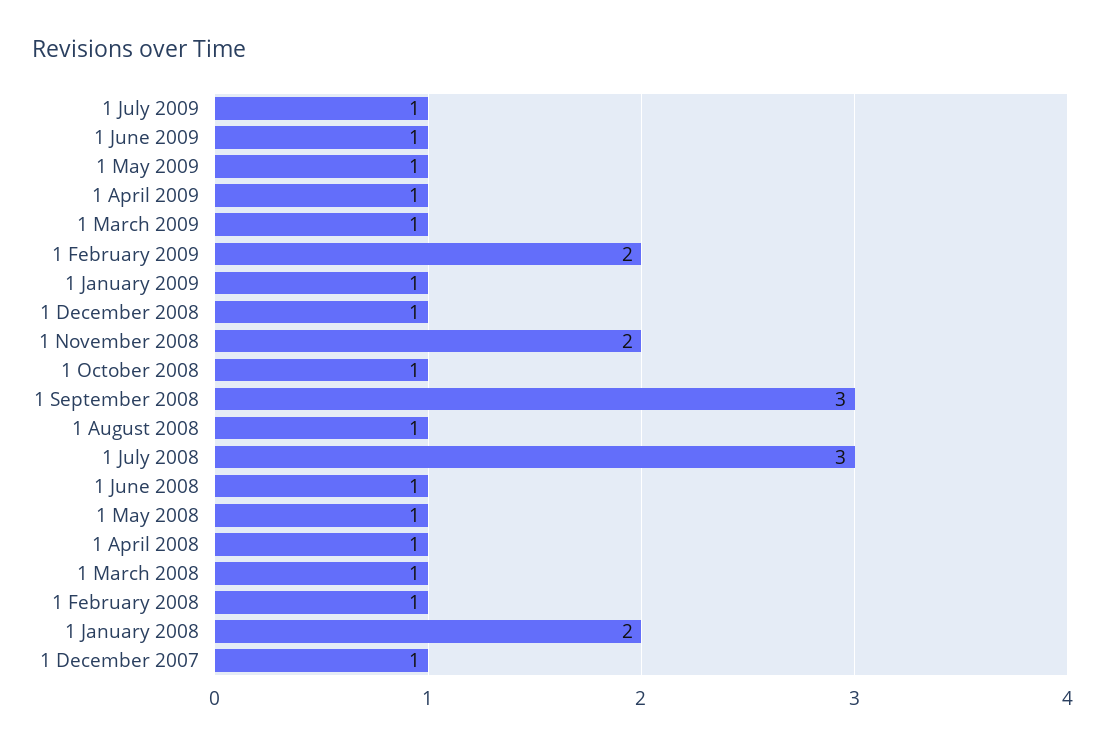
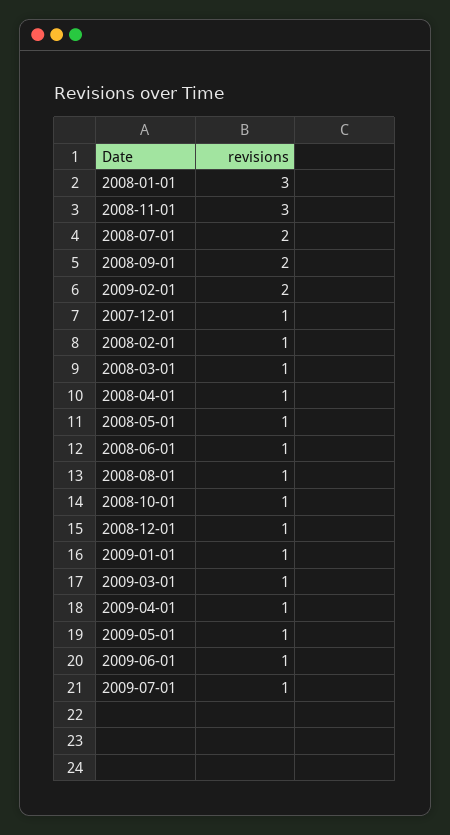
  {
    "1 July 2009": 1,
    "1 June 2009": 1,
    "1 May 2009": 1,
    "1 April 2009": 1,
    "1 March 2009": 1,
    "1 February 2009": 2,
    "1 January 2009": 1,
    "1 December 2008": 1,
-   "1 November 2008": 2,
+   "1 November 2008": 3,
    "1 October 2008": 1,
-   "1 September 2008": 3,
+   "1 September 2008": 2,
    "1 August 2008": 1,
-   "1 July 2008": 3,
+   "1 July 2008": 2,
    "1 June 2008": 1,
    "1 May 2008": 1,
    "1 April 2008": 1,
    "1 March 2008": 1,
    "1 February 2008": 1,
-   "1 January 2008": 2,
+   "1 January 2008": 3,
    "1 December 2007": 1
  }

